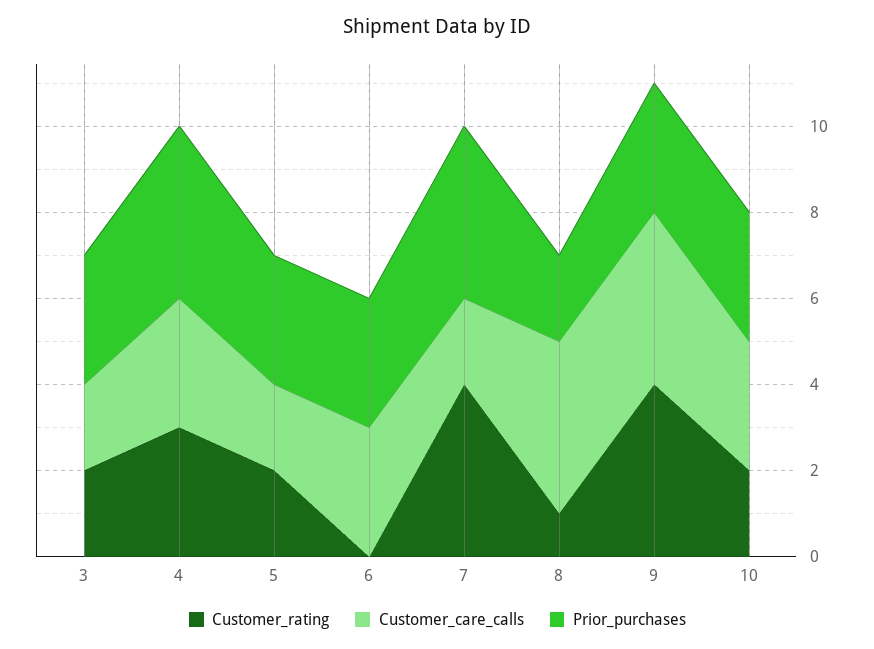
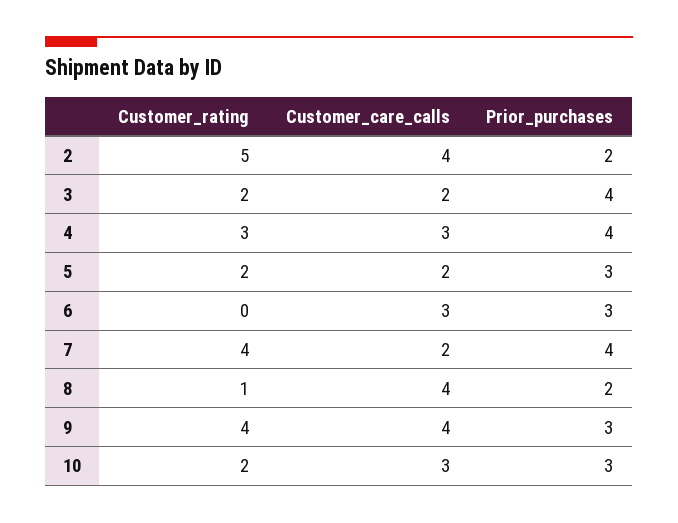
  {
    "Customer_rating": {
      "3": 2,
      "4": 3,
      "5": 2,
      "6": 0,
      "7": 4,
      "8": 1,
      "9": 4,
-     "10": 2
+     "10": 2,
+     "2": 5
    },
    "Customer_care_calls": {
      "3": 2,
      "4": 3,
      "5": 2,
      "6": 3,
      "7": 2,
      "8": 4,
      "9": 4,
-     "10": 3
+     "10": 3,
+     "2": 4
    },
    "Prior_purchases": {
-     "3": 3,
+     "3": 4,
      "4": 4,
      "5": 3,
      "6": 3,
      "7": 4,
      "8": 2,
      "9": 3,
-     "10": 3
+     "10": 3,
+     "2": 2
    }
  }

